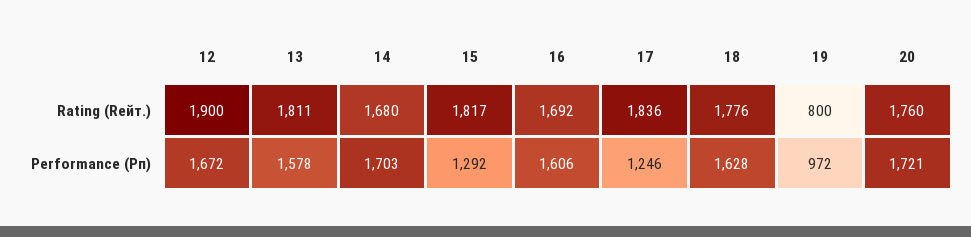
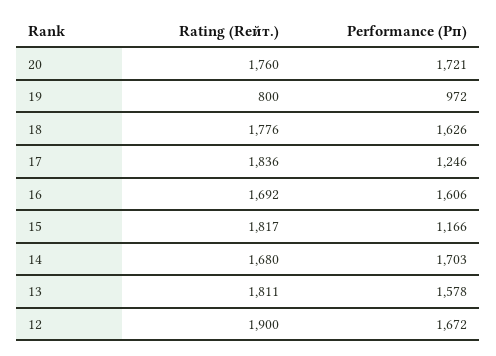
  {
    "12": {
      "Rating (Rейт.)": 1900,
      "Performance (Рп)": 1672
    },
    "13": {
      "Rating (Rейт.)": 1811,
      "Performance (Рп)": 1578
    },
    "14": {
      "Rating (Rейт.)": 1680,
      "Performance (Рп)": 1703
    },
    "15": {
      "Rating (Rейт.)": 1817,
-     "Performance (Рп)": 1292
+     "Performance (Рп)": 1166
    },
    "16": {
      "Rating (Rейт.)": 1692,
      "Performance (Рп)": 1606
    },
    "17": {
      "Rating (Rейт.)": 1836,
      "Performance (Рп)": 1246
    },
    "18": {
      "Rating (Rейт.)": 1776,
-     "Performance (Рп)": 1628
+     "Performance (Рп)": 1626
    },
    "19": {
      "Rating (Rейт.)": 800,
      "Performance (Рп)": 972
    },
    "20": {
      "Rating (Rейт.)": 1760,
      "Performance (Рп)": 1721
    }
  }

